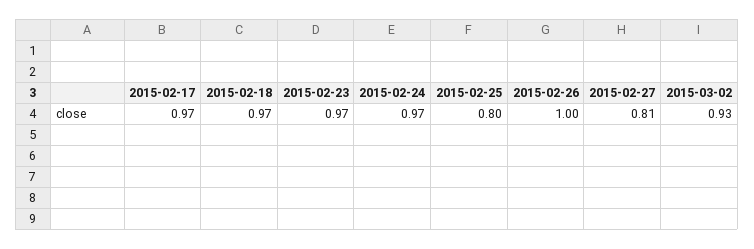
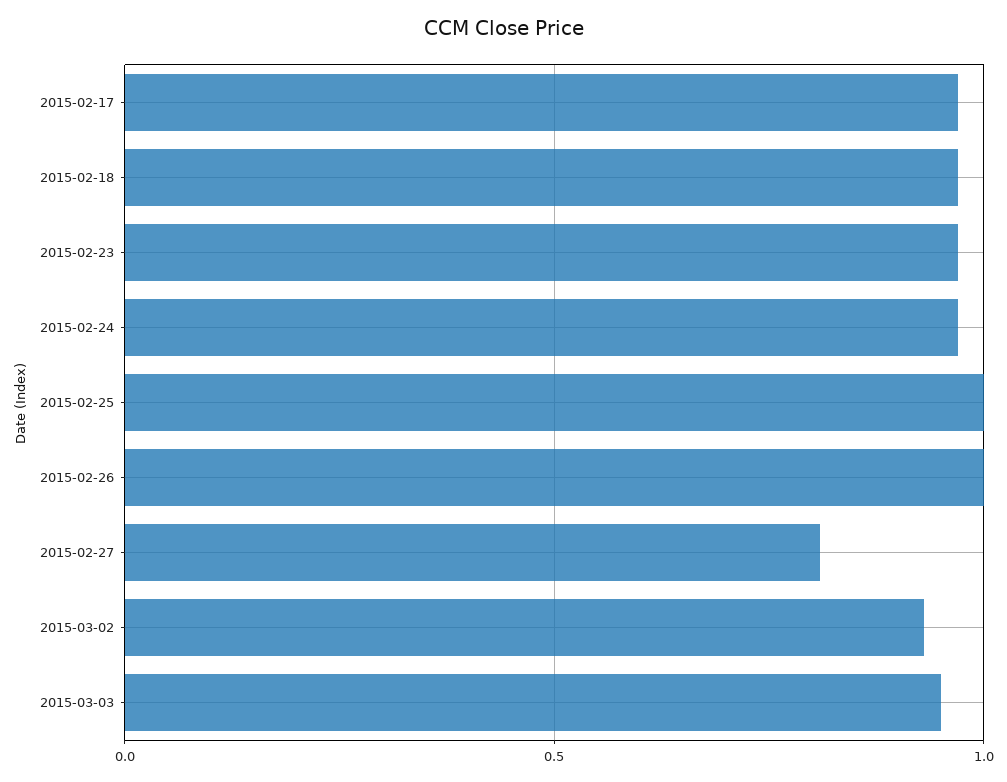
  {
    "2015-02-17": 0.97,
    "2015-02-18": 0.97,
    "2015-02-23": 0.97,
    "2015-02-24": 0.97,
-   "2015-02-25": 0.8,
+   "2015-02-25": 1,
    "2015-02-26": 1,
    "2015-02-27": 0.81,
-   "2015-03-02": 0.93
+   "2015-03-02": 0.93,
+   "2015-03-03": 0.95
  }

